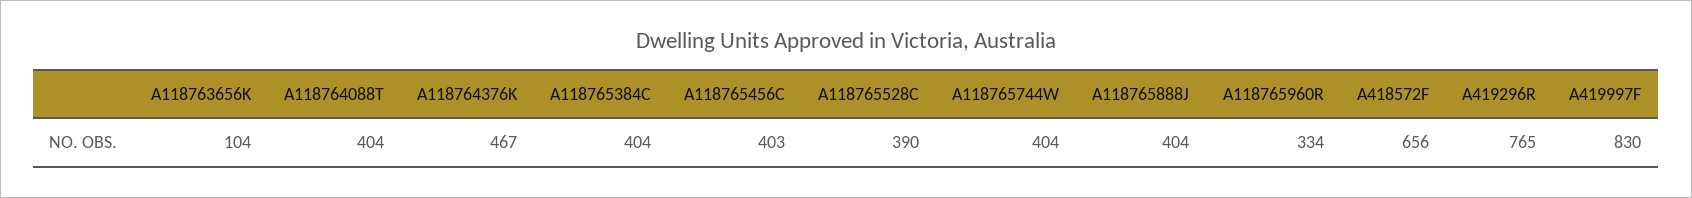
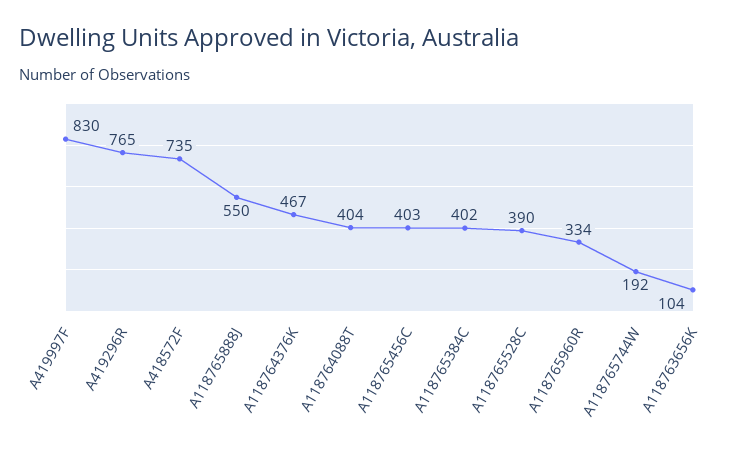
  {
    "A118763656K": 104,
    "A118764088T": 404,
    "A118764376K": 467,
-   "A118765384C": 404,
+   "A118765384C": 402,
    "A118765456C": 403,
    "A118765528C": 390,
-   "A118765744W": 404,
+   "A118765744W": 192,
-   "A118765888J": 404,
+   "A118765888J": 550,
    "A118765960R": 334,
-   "A418572F": 656,
+   "A418572F": 735,
    "A419296R": 765,
    "A419997F": 830
  }

